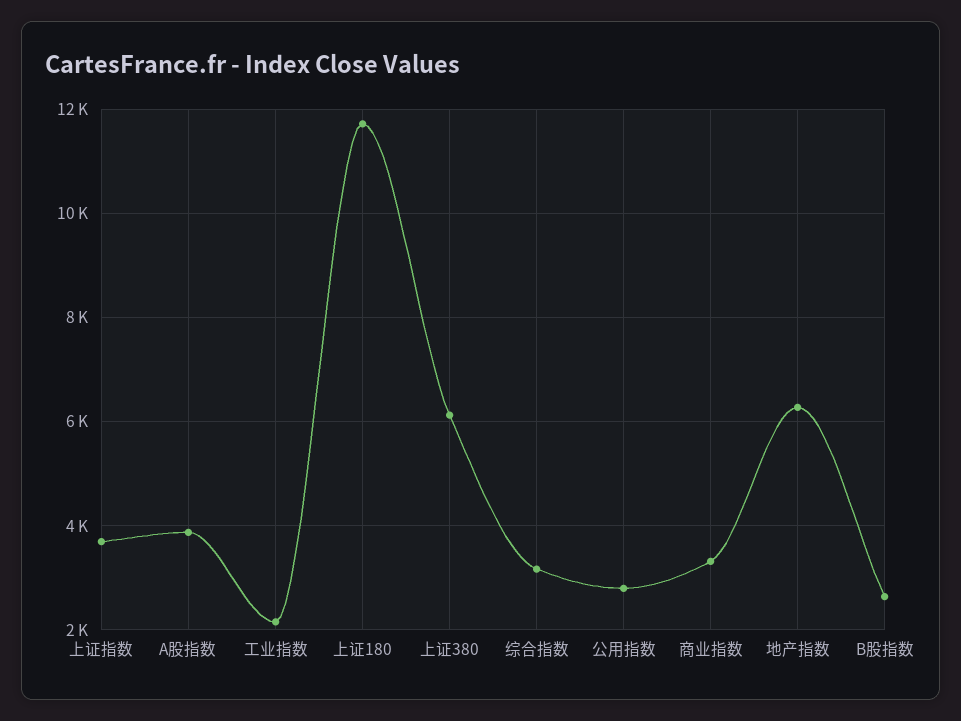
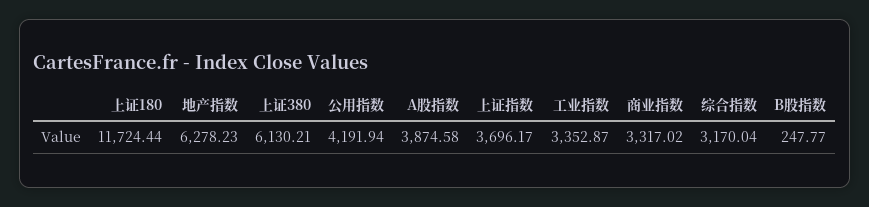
  {
    "上证指数": 3696.17,
    "A股指数": 3874.58,
-   "工业指数": 2200,
+   "工业指数": 3352.87,
    "上证180": 11724.44,
    "上证380": 6130.21,
    "综合指数": 3170.04,
-   "公用指数": 2800,
+   "公用指数": 4191.94,
    "商业指数": 3317.02,
    "地产指数": 6278.23,
-   "B股指数": 2600
+   "B股指数": 247.77
  }

